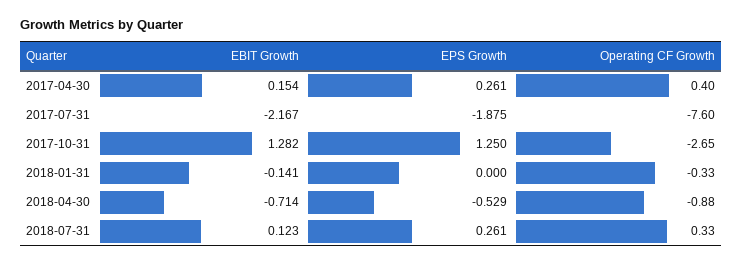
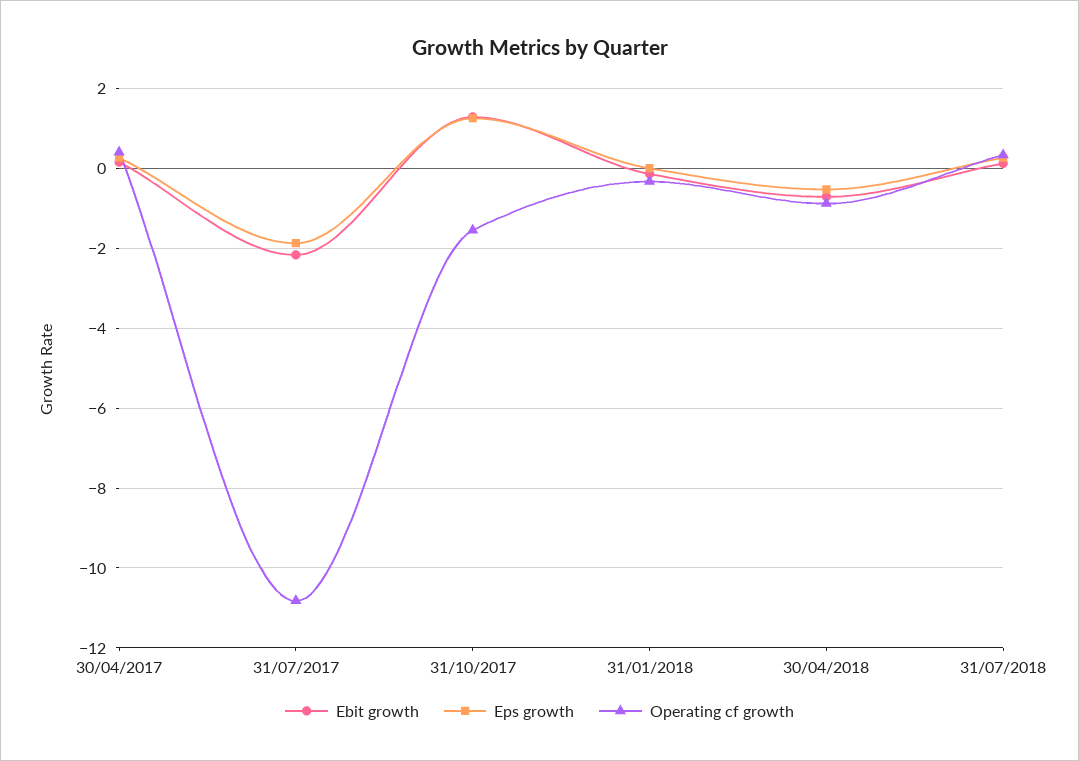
  {
    "EBIT Growth": {
      "2017-04-30": 0.154,
      "2017-07-31": -2.167,
      "2017-10-31": 1.282,
      "2018-01-31": -0.141,
      "2018-04-30": -0.714,
      "2018-07-31": 0.123
    },
    "EPS Growth": {
      "2017-04-30": 0.261,
      "2017-07-31": -1.875,
      "2017-10-31": 1.25,
      "2018-01-31": 0,
      "2018-04-30": -0.529,
      "2018-07-31": 0.261
    },
    "Operating CF Growth": {
      "2017-04-30": 0.4,
-     "2017-07-31": -7.6,
+     "2017-07-31": -10.8,
-     "2017-10-31": -2.65,
+     "2017-10-31": -1.6,
      "2018-01-31": -0.33,
      "2018-04-30": -0.88,
      "2018-07-31": 0.33
    }
  }

